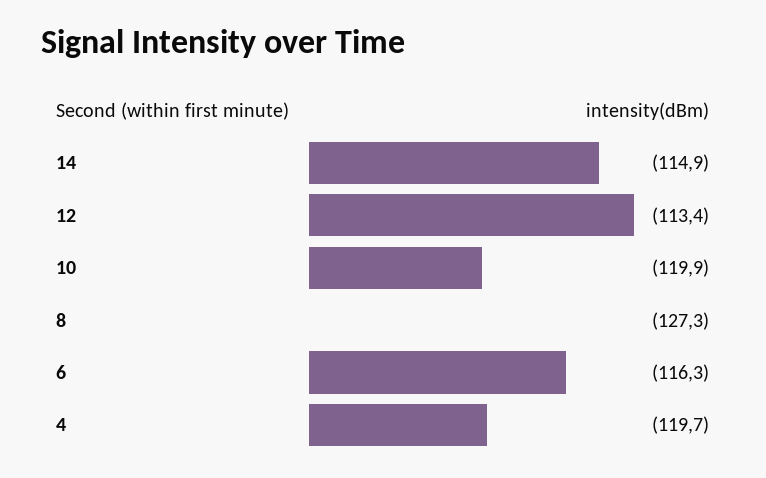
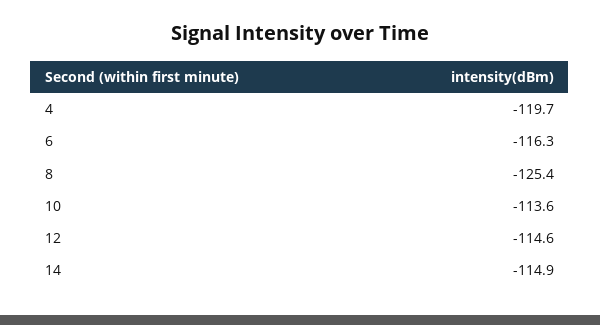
  {
    "14": -114.9,
-   "12": -113.4,
+   "12": -114.6,
-   "10": -119.9,
+   "10": -113.6,
-   "8": -127.3,
+   "8": -125.4,
    "6": -116.3,
    "4": -119.7
  }

